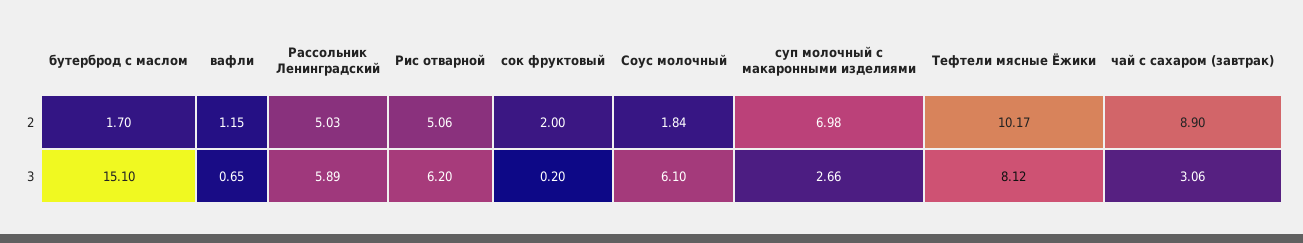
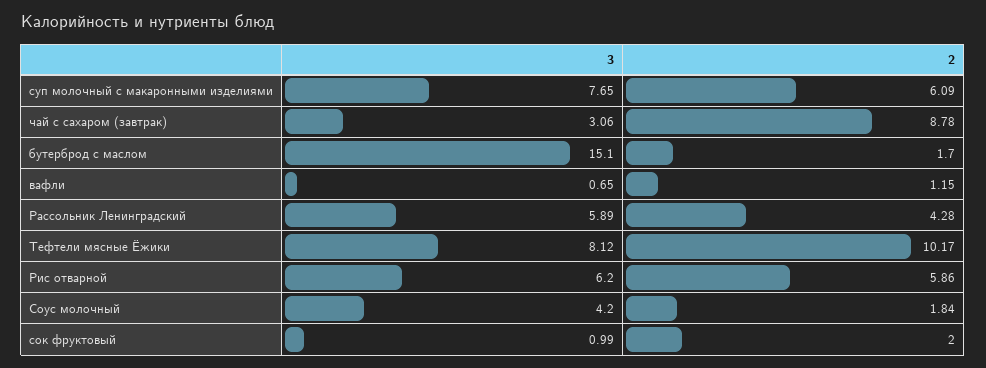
  {
    "бутерброд с маслом": {
      "2": 1.7,
      "3": 15.1
    },
    "вафли": {
      "2": 1.15,
      "3": 0.65
    },
    "Рассольник Ленинградский": {
-     "2": 5.03,
+     "2": 4.28,
      "3": 5.89
    },
    "Рис отварной": {
-     "2": 5.06,
+     "2": 5.86,
      "3": 6.2
    },
    "сок фруктовый": {
      "2": 2,
-     "3": 0.2
+     "3": 0.99
    },
    "Соус молочный": {
      "2": 1.84,
-     "3": 6.1
+     "3": 4.2
    },
    "суп молочный с макаронными изделиями": {
-     "2": 6.98,
+     "2": 6.09,
-     "3": 2.66
+     "3": 7.65
    },
    "Тефтели мясные Ёжики": {
      "2": 10.17,
      "3": 8.12
    },
    "чай с сахаром (завтрак)": {
-     "2": 8.9,
+     "2": 8.78,
      "3": 3.06
    }
  }

